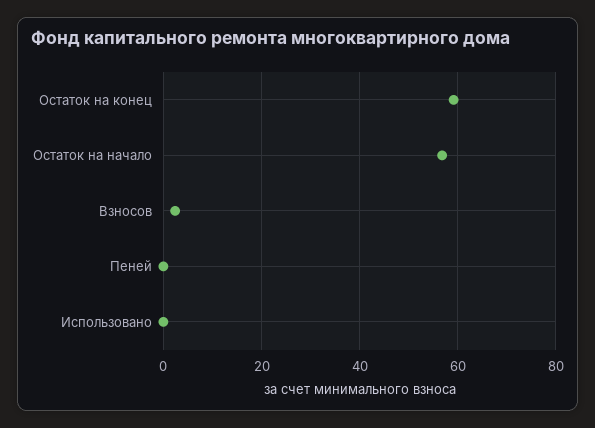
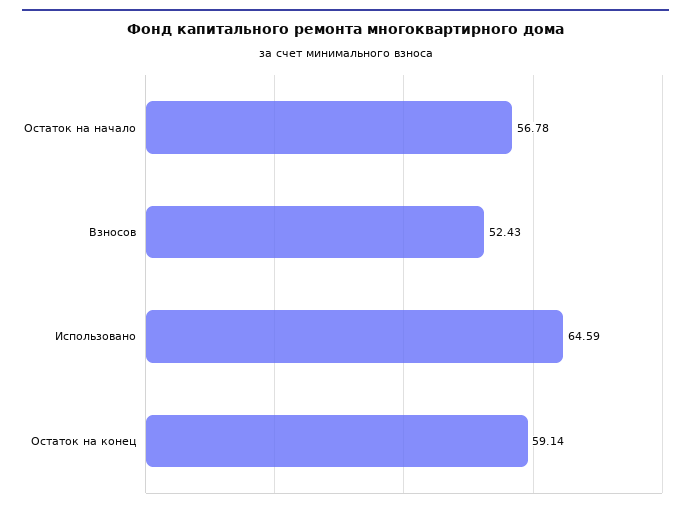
  {
    "Остаток на конец": 59.14,
    "Остаток на начало": 56.78,
-   "Взносов": 2,
+   "Взносов": 52.43,
-   "Пеней": 0,
-   "Использовано": 0
+   "Использовано": 64.59
  }

